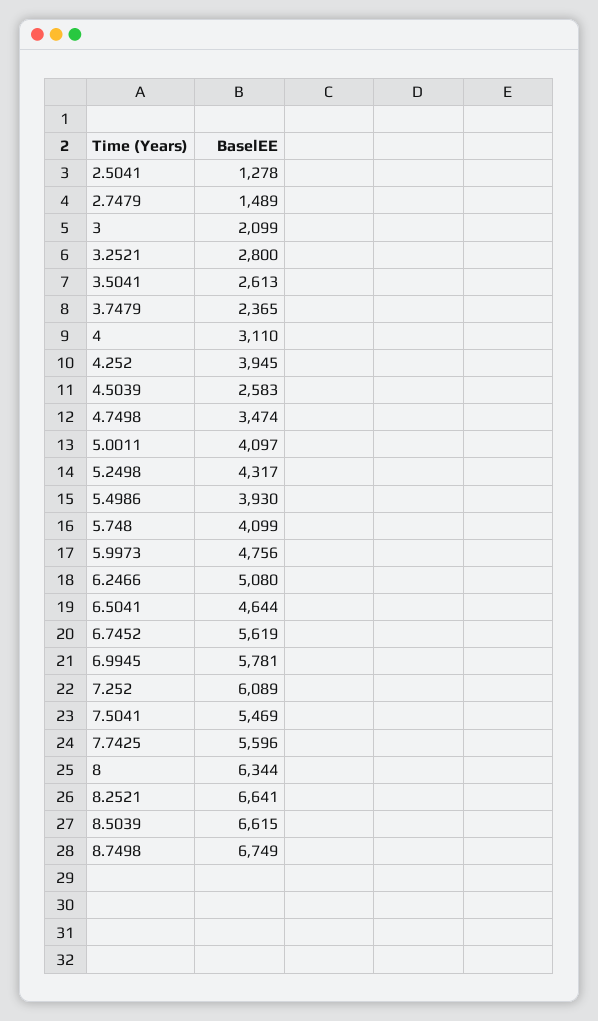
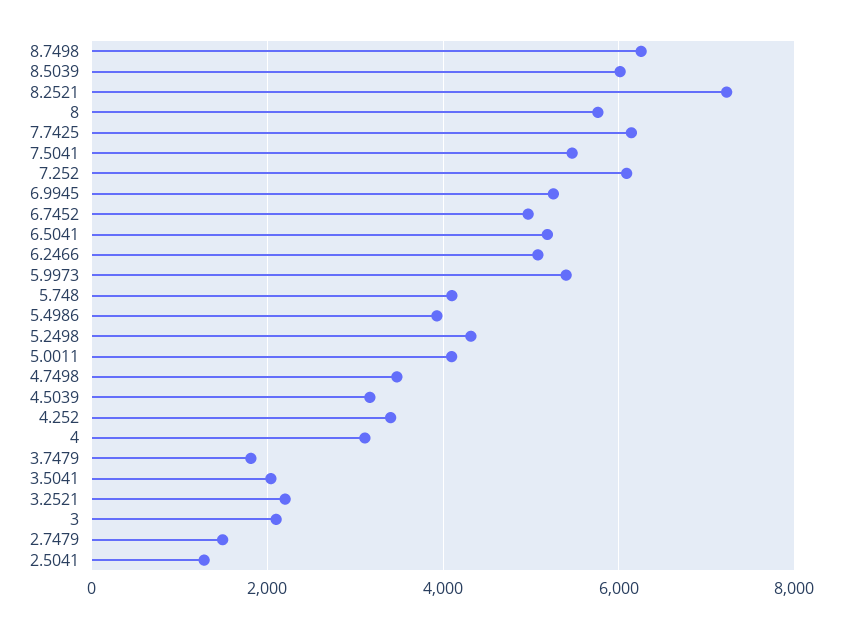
  {
    "2.5041": 1278,
    "2.7479": 1489,
    "3": 2099,
-   "3.2521": 2800,
+   "3.2521": 2200,
-   "3.5041": 2613,
+   "3.5041": 2000,
-   "3.7479": 2365,
+   "3.7479": 1800,
    "4": 3110,
-   "4.252": 3945,
+   "4.252": 3400,
-   "4.5039": 2583,
+   "4.5039": 3200,
    "4.7498": 3474,
    "5.0011": 4097,
    "5.2498": 4317,
    "5.4986": 3930,
    "5.748": 4099,
-   "5.9973": 4756,
+   "5.9973": 5400,
    "6.2466": 5080,
-   "6.5041": 4644,
+   "6.5041": 5200,
-   "6.7452": 5619,
+   "6.7452": 5000,
-   "6.9945": 5781,
+   "6.9945": 5200,
    "7.252": 6089,
    "7.5041": 5469,
-   "7.7425": 5596,
+   "7.7425": 6200,
-   "8": 6344,
+   "8": 5800,
-   "8.2521": 6641,
+   "8.2521": 7200,
-   "8.5039": 6615,
+   "8.5039": 6000,
-   "8.7498": 6749
+   "8.7498": 6200
  }

